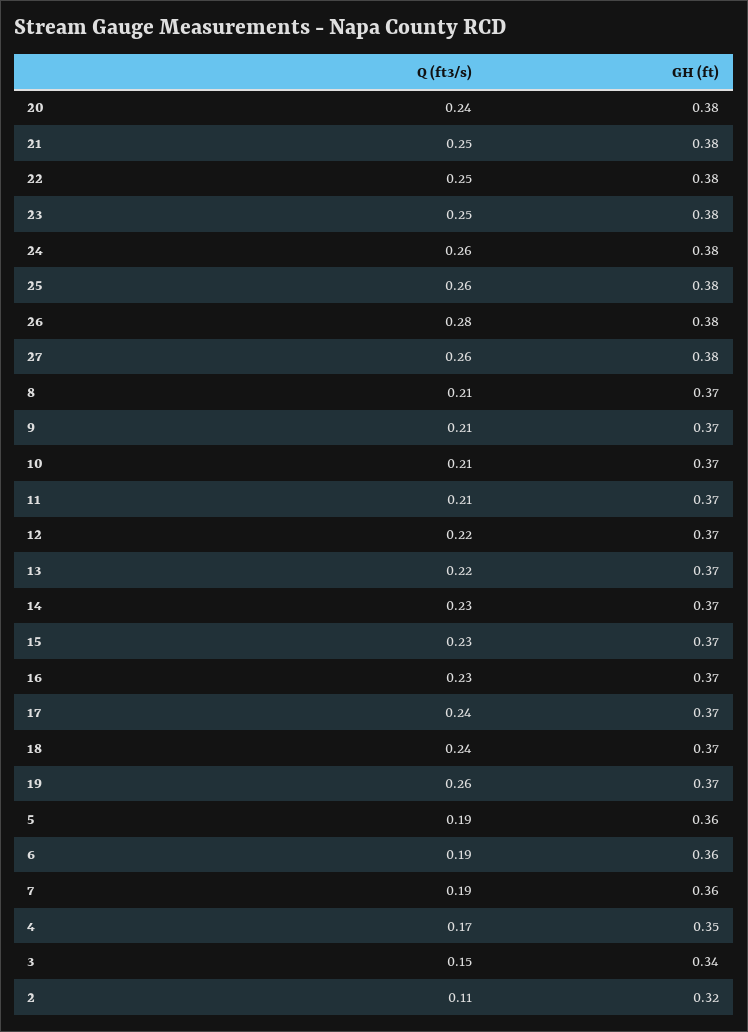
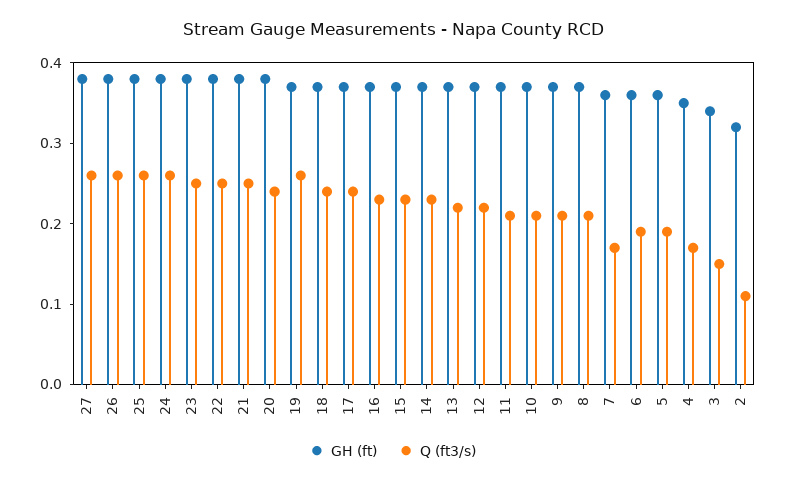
  {
    "Q (ft3/s)": {
      "20": 0.24,
      "21": 0.25,
      "22": 0.25,
      "23": 0.25,
      "24": 0.26,
      "25": 0.26,
-     "26": 0.28,
+     "26": 0.26,
      "27": 0.26,
      "8": 0.21,
      "9": 0.21,
      "10": 0.21,
      "11": 0.21,
      "12": 0.22,
      "13": 0.22,
      "14": 0.23,
      "15": 0.23,
      "16": 0.23,
      "17": 0.24,
      "18": 0.24,
      "19": 0.26,
      "5": 0.19,
      "6": 0.19,
-     "7": 0.19,
+     "7": 0.17,
      "4": 0.17,
      "3": 0.15,
      "2": 0.11
    },
    "GH (ft)": {
      "20": 0.38,
      "21": 0.38,
      "22": 0.38,
      "23": 0.38,
      "24": 0.38,
      "25": 0.38,
      "26": 0.38,
      "27": 0.38,
      "8": 0.37,
      "9": 0.37,
      "10": 0.37,
      "11": 0.37,
      "12": 0.37,
      "13": 0.37,
      "14": 0.37,
      "15": 0.37,
      "16": 0.37,
      "17": 0.37,
      "18": 0.37,
      "19": 0.37,
      "5": 0.36,
      "6": 0.36,
      "7": 0.36,
      "4": 0.35,
      "3": 0.34,
      "2": 0.32
    }
  }

